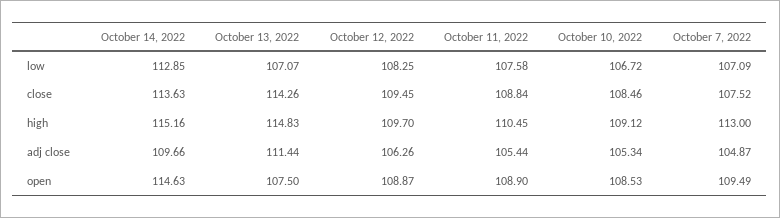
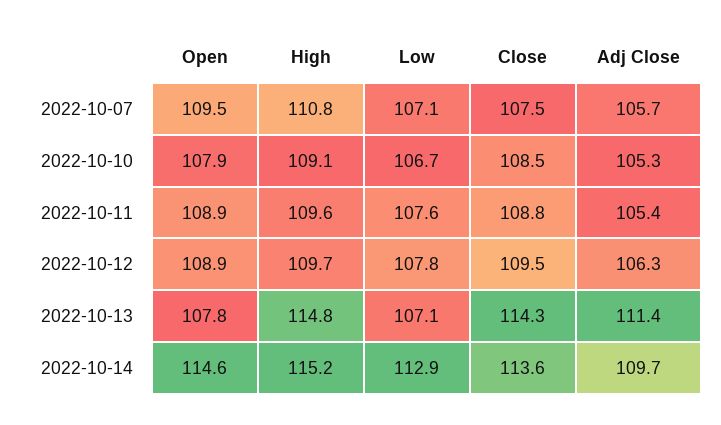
  {
    "October 14, 2022": {
      "low": 112.85,
      "close": 113.63,
      "high": 115.16,
      "adj close": 109.66,
      "open": 114.63
    },
    "October 13, 2022": {
      "low": 107.07,
      "close": 114.26,
      "high": 114.83,
      "adj close": 111.44,
-     "open": 107.5
+     "open": 107.8
    },
    "October 12, 2022": {
-     "low": 108.25,
+     "low": 107.8,
      "close": 109.45,
      "high": 109.7,
      "adj close": 106.26,
      "open": 108.87
    },
    "October 11, 2022": {
      "low": 107.58,
      "close": 108.84,
-     "high": 110.45,
+     "high": 109.6,
      "adj close": 105.44,
      "open": 108.9
    },
    "October 10, 2022": {
      "low": 106.72,
      "close": 108.46,
      "high": 109.12,
      "adj close": 105.34,
-     "open": 108.53
+     "open": 107.9
    },
    "October 7, 2022": {
      "low": 107.09,
      "close": 107.52,
-     "high": 113,
+     "high": 110.8,
-     "adj close": 104.87,
+     "adj close": 105.7,
      "open": 109.49
    }
  }

